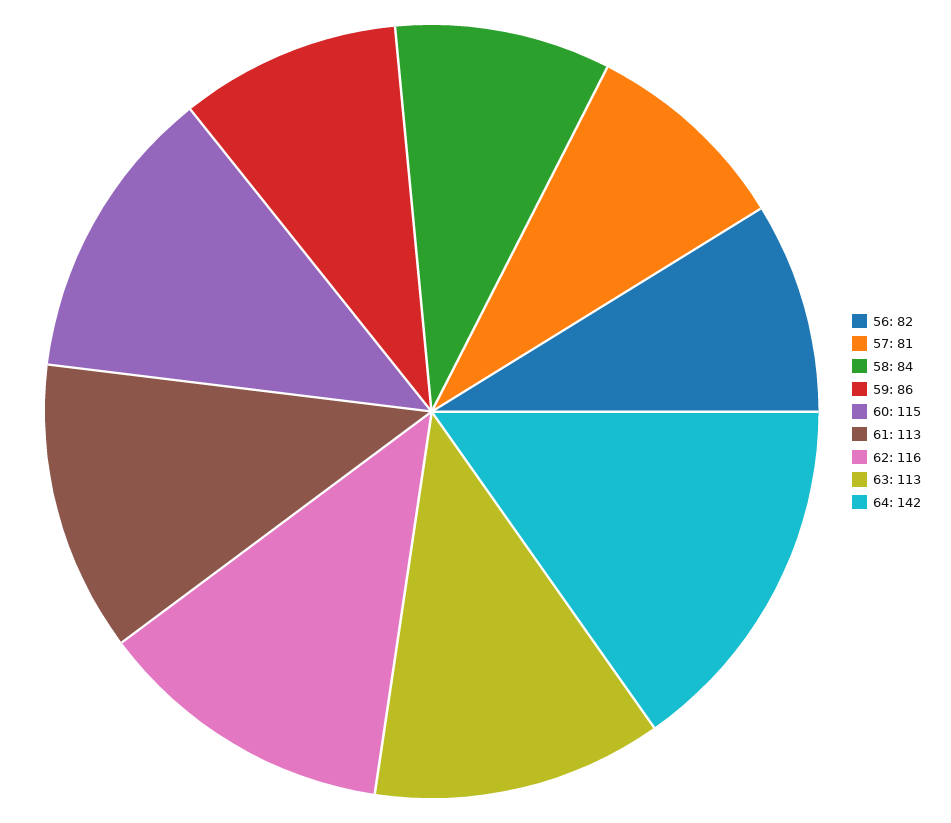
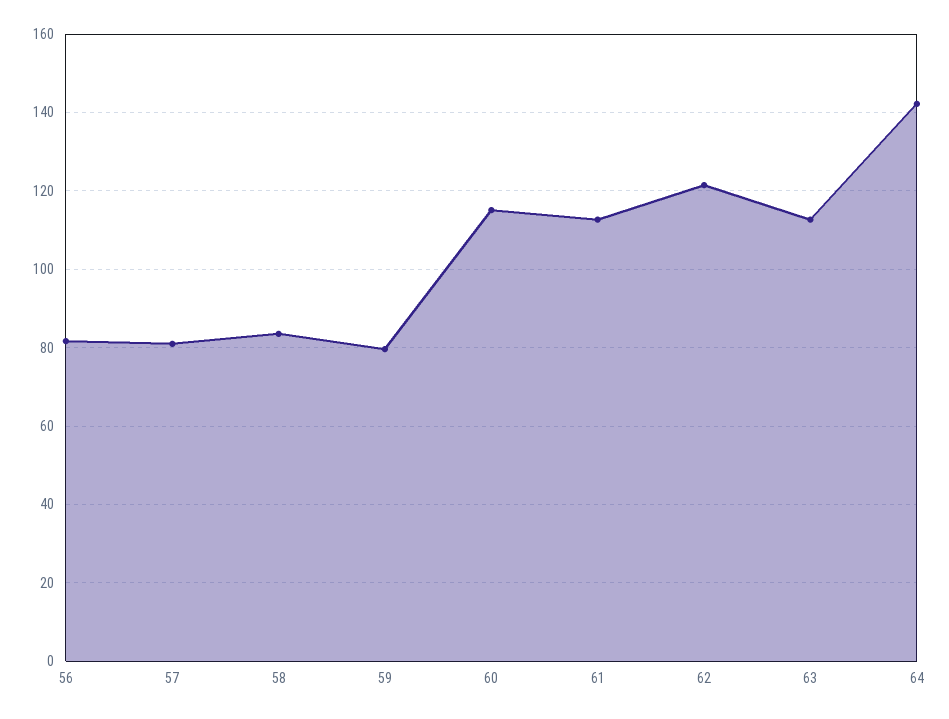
  {
    "56": 82,
    "57": 81,
    "58": 84,
-   "59": 86,
+   "59": 80,
    "60": 115,
    "61": 113,
-   "62": 116,
+   "62": 122,
    "63": 113,
    "64": 142
  }

